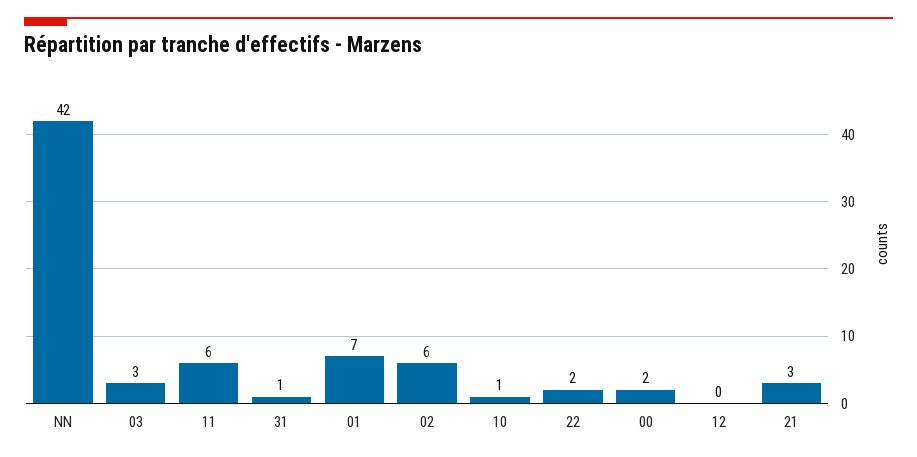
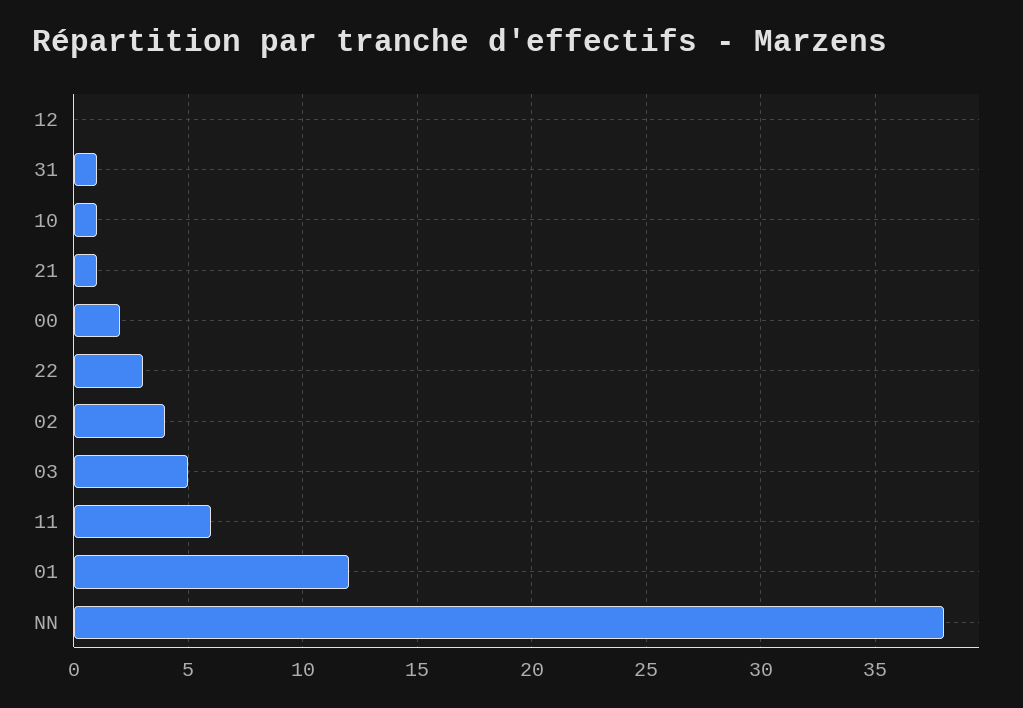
  {
-   "NN": 42,
+   "NN": 38,
-   "03": 3,
+   "03": 5,
    "11": 6,
    "31": 1,
-   "01": 7,
+   "01": 12,
-   "02": 6,
+   "02": 4,
    "10": 1,
-   "22": 2,
+   "22": 3,
    "00": 2,
    "12": 0,
-   "21": 3
+   "21": 1
  }

